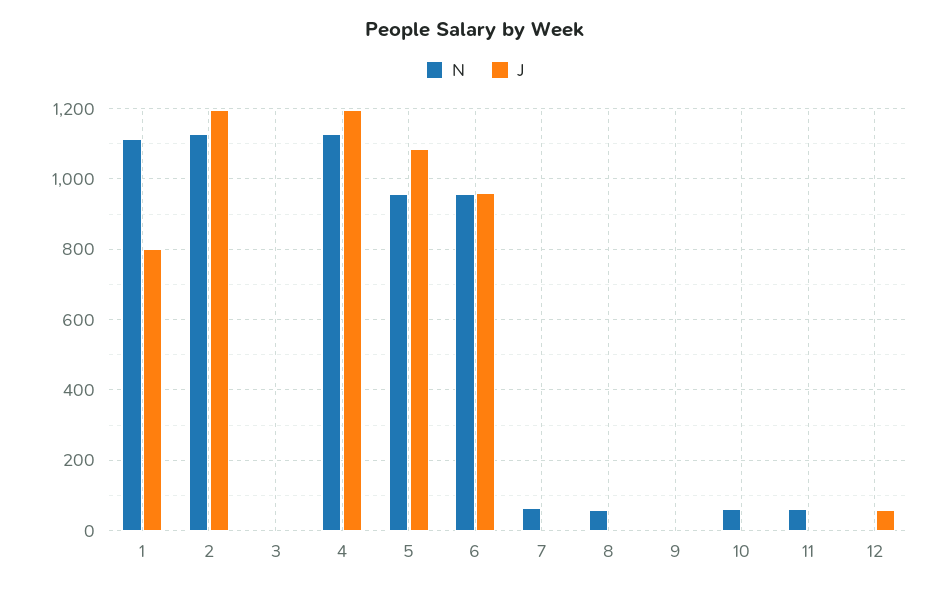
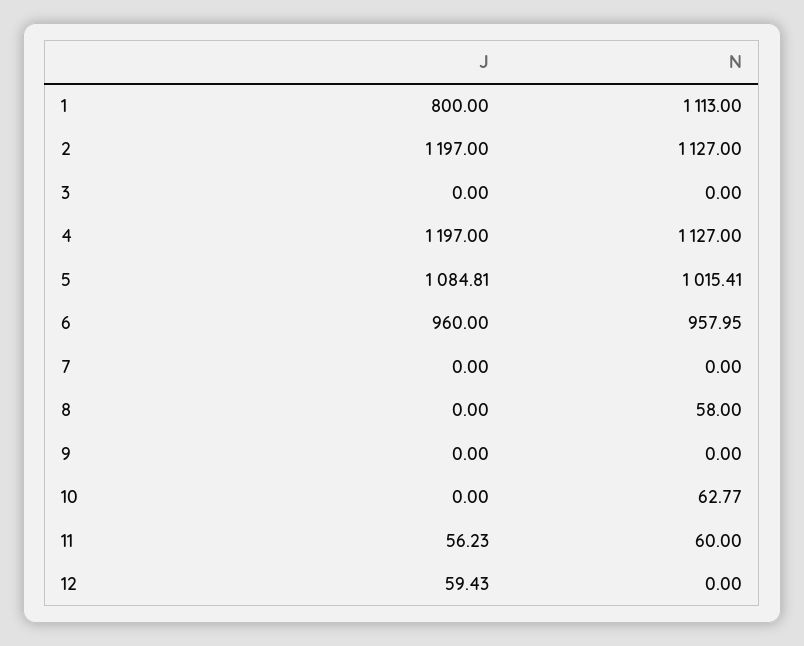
  {
    "N": {
      "1": 1113,
      "2": 1127,
      "3": 0,
      "4": 1127,
-     "5": 960,
+     "5": 1015.41,
      "6": 957.95,
-     "7": 60,
+     "7": 0,
      "8": 58,
      "9": 0,
      "10": 62.77,
      "11": 60,
      "12": 0
    },
    "J": {
      "1": 800,
      "2": 1197,
      "3": 0,
      "4": 1197,
      "5": 1084.81,
      "6": 960,
      "7": 0,
      "8": 0,
      "9": 0,
      "10": 0,
-     "11": 0,
+     "11": 56.23,
      "12": 59.43
    }
  }

